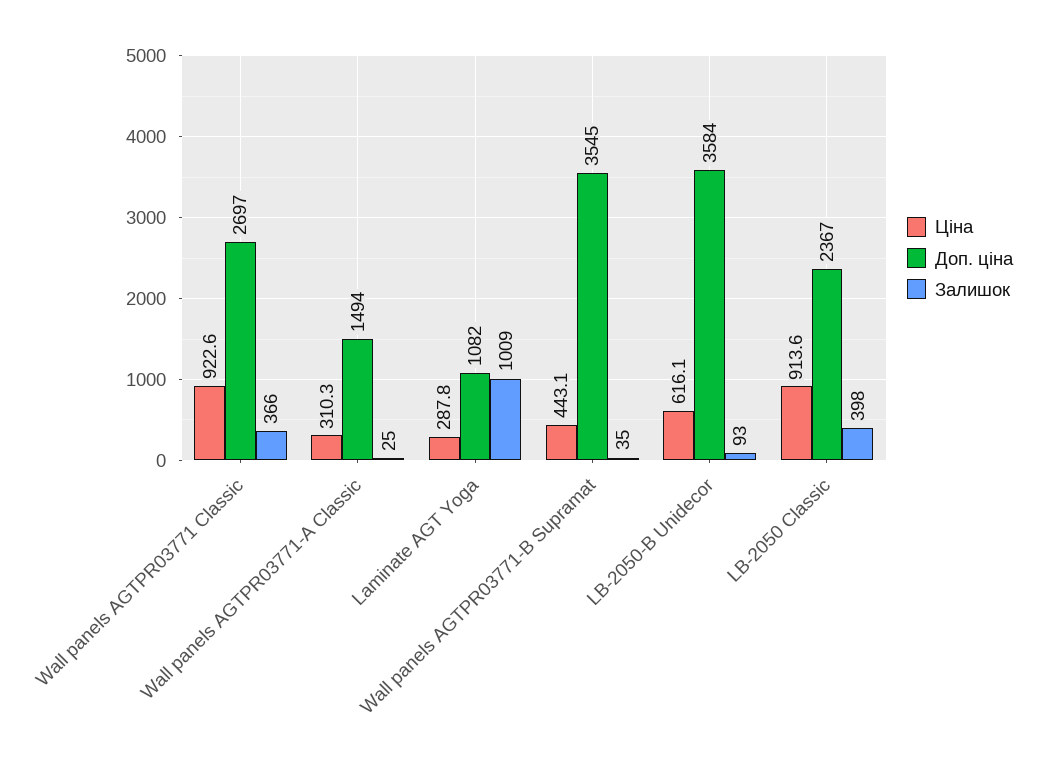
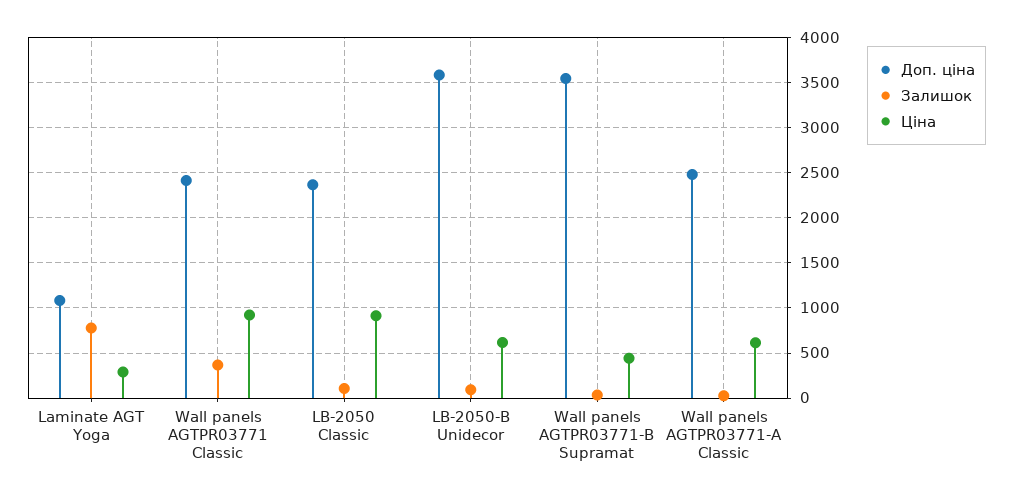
  {
    "Ціна": {
      "Wall panels AGTPR03771 Classic": 922.6,
-     "Wall panels AGTPR03771-A Classic": 310.3,
+     "Wall panels AGTPR03771-A Classic": 600,
      "Laminate AGT Yoga": 287.8,
      "Wall panels AGTPR03771-B Supramat": 443.1,
      "LB-2050-B Unidecor": 616.1,
      "LB-2050 Classic": 913.6
    },
    "Доп. ціна": {
-     "Wall panels AGTPR03771 Classic": 2697,
+     "Wall panels AGTPR03771 Classic": 2400,
-     "Wall panels AGTPR03771-A Classic": 1494,
+     "Wall panels AGTPR03771-A Classic": 2500,
      "Laminate AGT Yoga": 1082,
      "Wall panels AGTPR03771-B Supramat": 3545,
      "LB-2050-B Unidecor": 3584,
      "LB-2050 Classic": 2367
    },
    "Залишок": {
      "Wall panels AGTPR03771 Classic": 366,
      "Wall panels AGTPR03771-A Classic": 25,
-     "Laminate AGT Yoga": 1009,
+     "Laminate AGT Yoga": 800,
      "Wall panels AGTPR03771-B Supramat": 35,
      "LB-2050-B Unidecor": 93,
-     "LB-2050 Classic": 398
+     "LB-2050 Classic": 100
    }
  }

